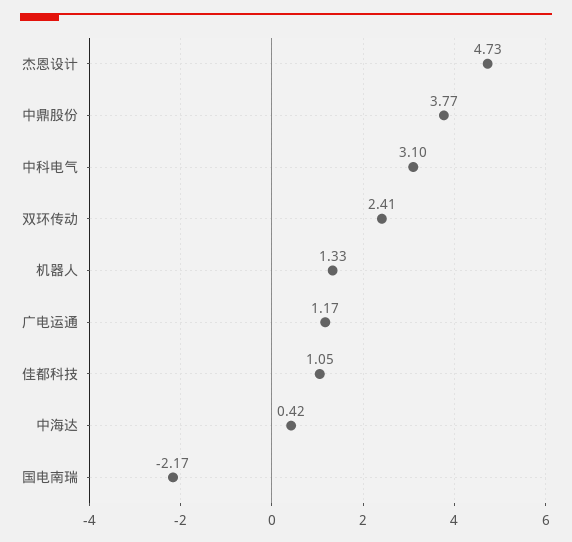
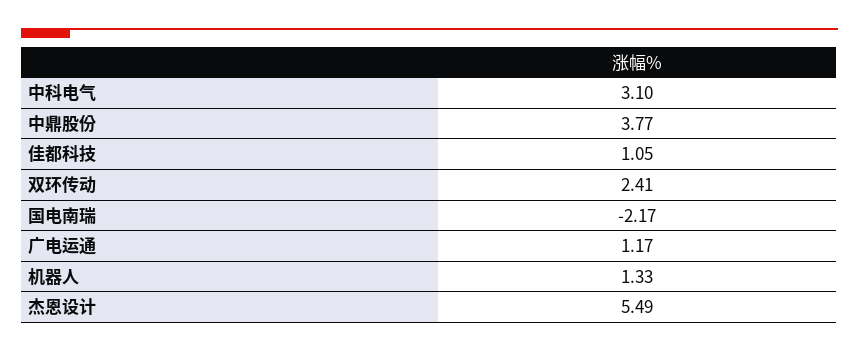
  {
-   "杰恩设计": 4.73,
+   "杰恩设计": 5.49,
    "中鼎股份": 3.77,
    "中科电气": 3.1,
    "双环传动": 2.41,
    "机器人": 1.33,
    "广电运通": 1.17,
    "佳都科技": 1.05,
-   "中海达": 0.42,
    "国电南瑞": -2.17
  }

